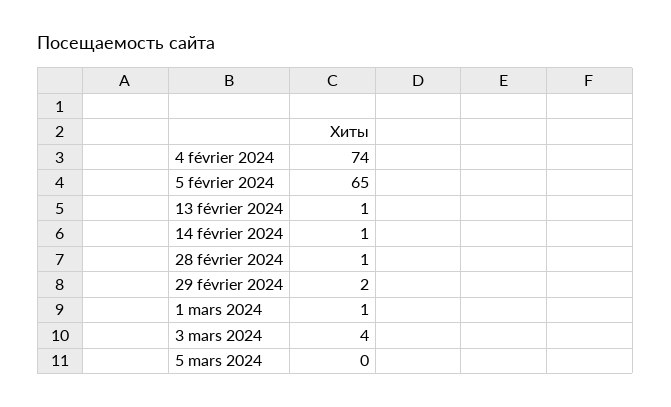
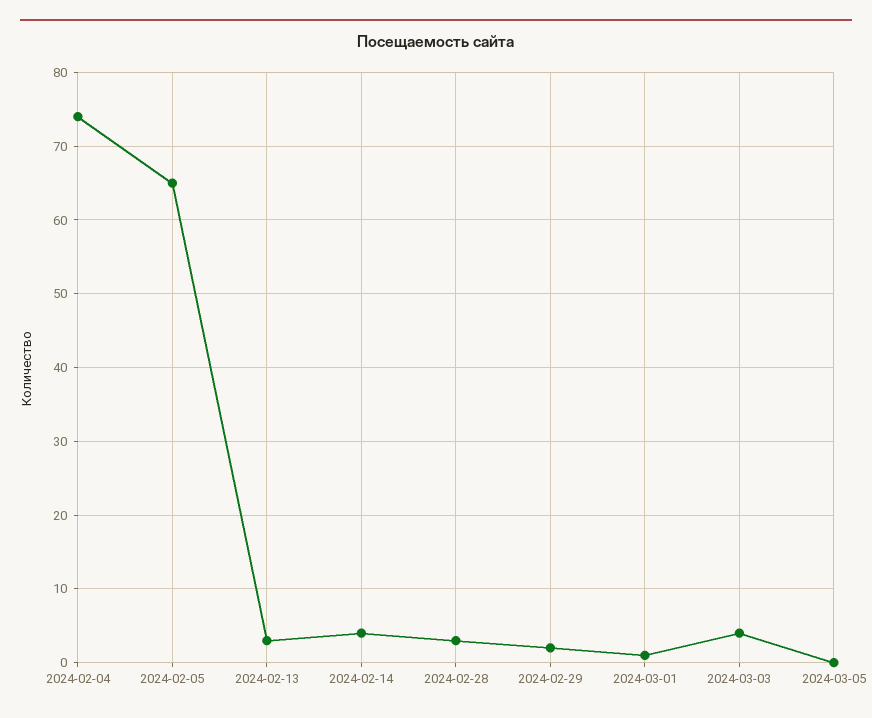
  {
    "4 février 2024": 74,
    "5 février 2024": 65,
-   "13 février 2024": 1,
+   "13 février 2024": 3,
-   "14 février 2024": 1,
+   "14 février 2024": 4,
-   "28 février 2024": 1,
+   "28 février 2024": 3,
    "29 février 2024": 2,
    "1 mars 2024": 1,
    "3 mars 2024": 4,
    "5 mars 2024": 0
  }

